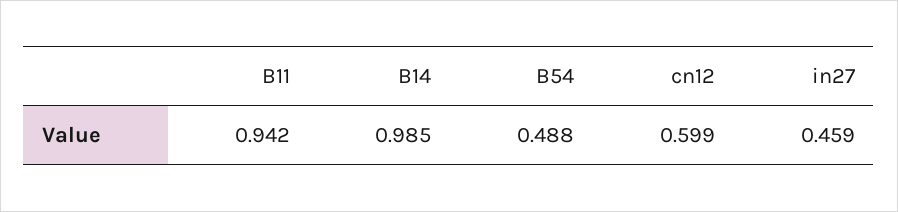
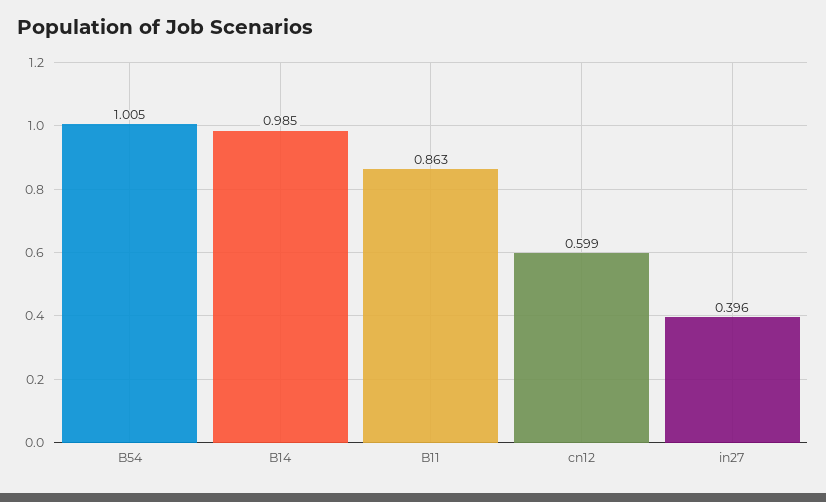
  {
-   "B11": 0.942,
+   "B11": 0.863,
    "B14": 0.985,
-   "B54": 0.488,
+   "B54": 1.005,
    "cn12": 0.599,
-   "in27": 0.459
+   "in27": 0.396
  }

